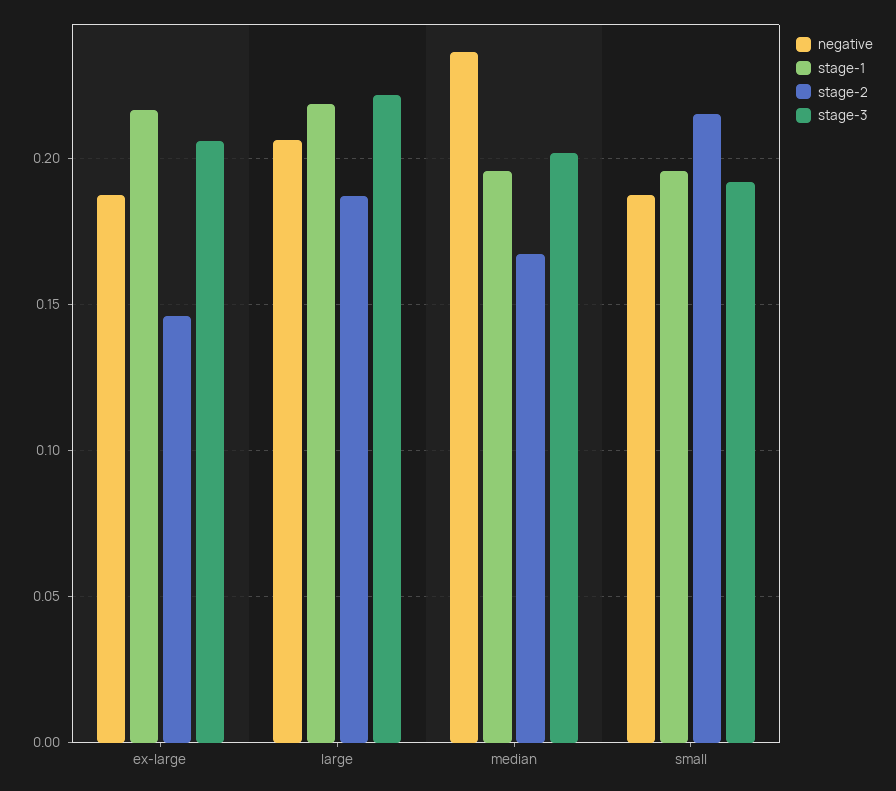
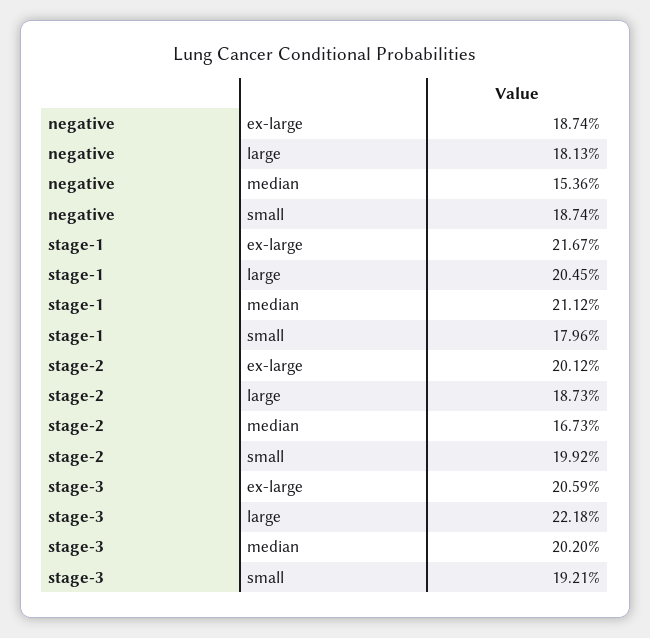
  {
    "negative": {
      "ex-large": 0.1874,
-     "large": 0.205,
+     "large": 0.1813,
-     "median": 0.235,
+     "median": 0.1536,
      "small": 0.1874
    },
    "stage-1": {
      "ex-large": 0.2167,
-     "large": 0.22,
+     "large": 0.2045,
-     "median": 0.195,
+     "median": 0.2112,
-     "small": 0.195
+     "small": 0.1796
    },
    "stage-2": {
-     "ex-large": 0.145,
+     "ex-large": 0.2012,
      "large": 0.1873,
      "median": 0.1673,
-     "small": 0.215
+     "small": 0.1992
    },
    "stage-3": {
      "ex-large": 0.2059,
      "large": 0.2218,
      "median": 0.202,
      "small": 0.1921
    }
  }

